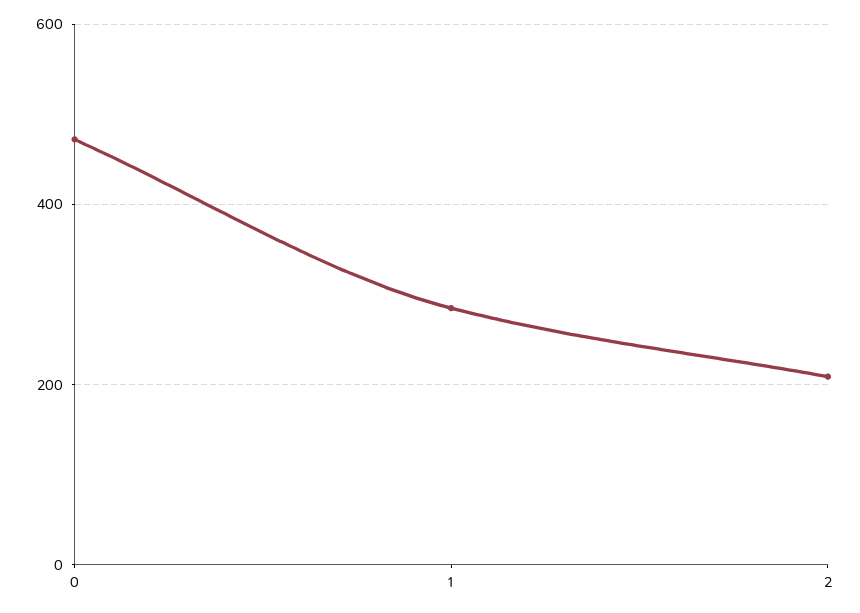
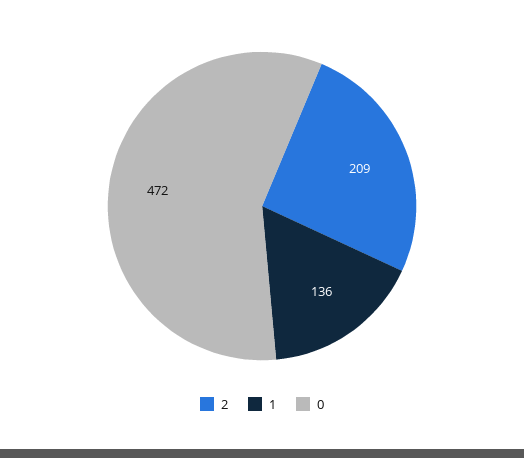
  {
    "0": 472,
-   "1": 280,
+   "1": 136,
    "2": 209
  }

